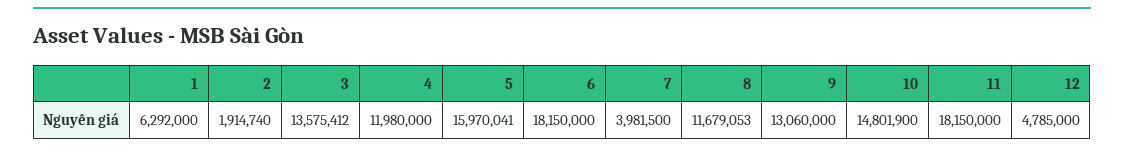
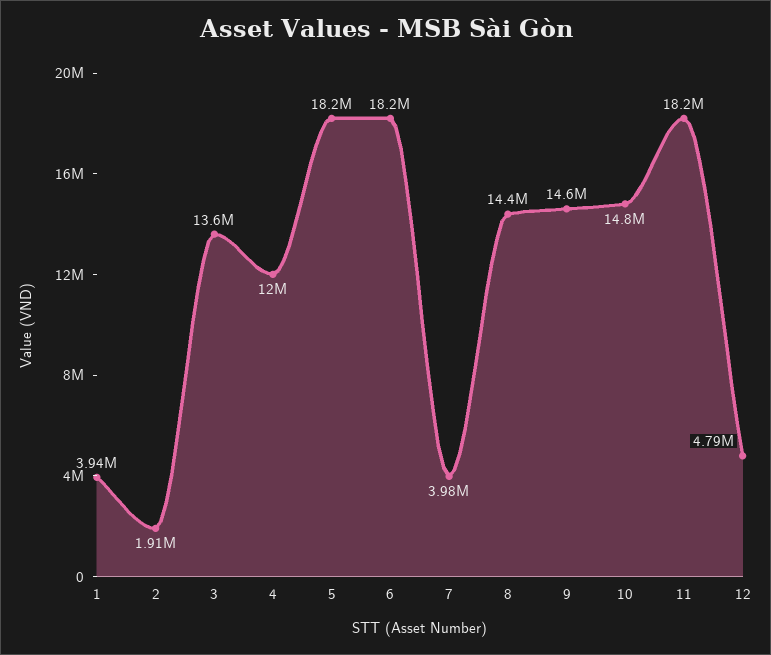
  {
-   "1": 6292000,
+   "1": 3940000,
    "2": 1914740,
    "3": 13575412,
    "4": 11980000,
-   "5": 15970041,
+   "5": 18200000,
    "6": 18150000,
    "7": 3981500,
-   "8": 11679053,
+   "8": 14400000,
-   "9": 13060000,
+   "9": 14600000,
    "10": 14801900,
    "11": 18150000,
    "12": 4785000
  }

